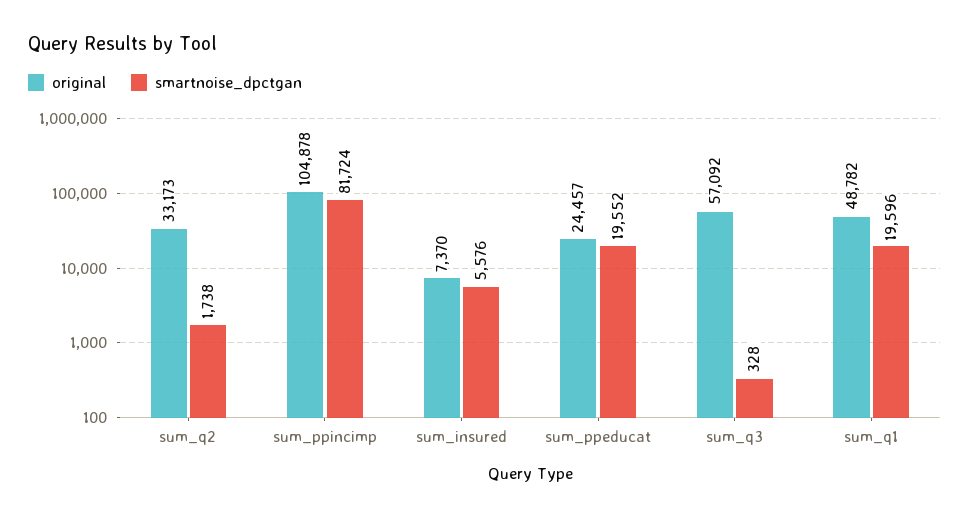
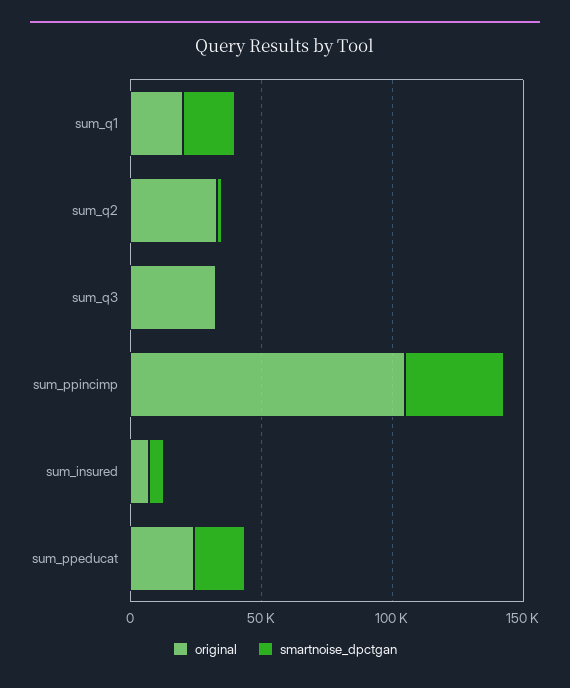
  {
    "original": {
      "sum_q2": 33173,
      "sum_ppincimp": 104878,
      "sum_insured": 7370,
      "sum_ppeducat": 24457,
-     "sum_q3": 57092,
+     "sum_q3": 30000,
-     "sum_q1": 48782
+     "sum_q1": 20000
    },
    "smartnoise_dpctgan": {
      "sum_q2": 1738,
-     "sum_ppincimp": 81724,
+     "sum_ppincimp": 40000,
      "sum_insured": 5576,
      "sum_ppeducat": 19552,
      "sum_q3": 328,
      "sum_q1": 19596
    }
  }

